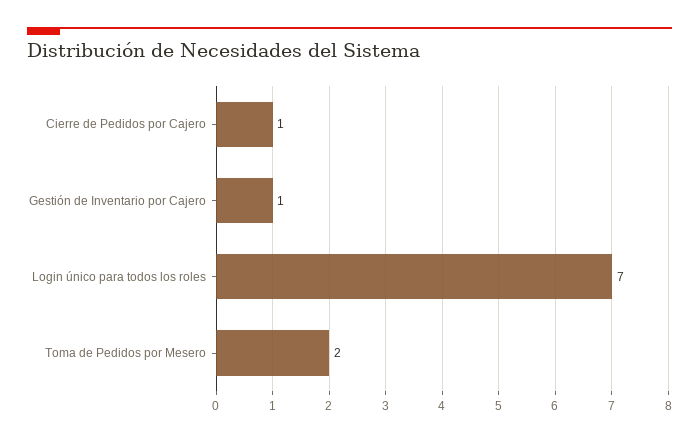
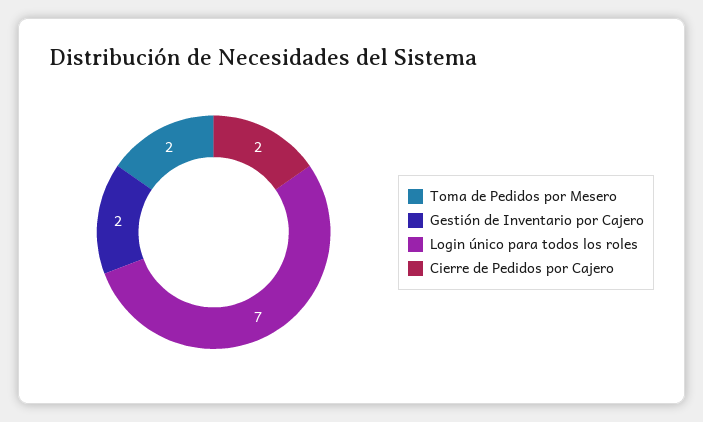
  {
-   "Cierre de Pedidos por Cajero": 1,
+   "Cierre de Pedidos por Cajero": 2,
-   "Gestión de Inventario por Cajero": 1,
+   "Gestión de Inventario por Cajero": 2,
    "Login único para todos los roles": 7,
    "Toma de Pedidos por Mesero": 2
  }

